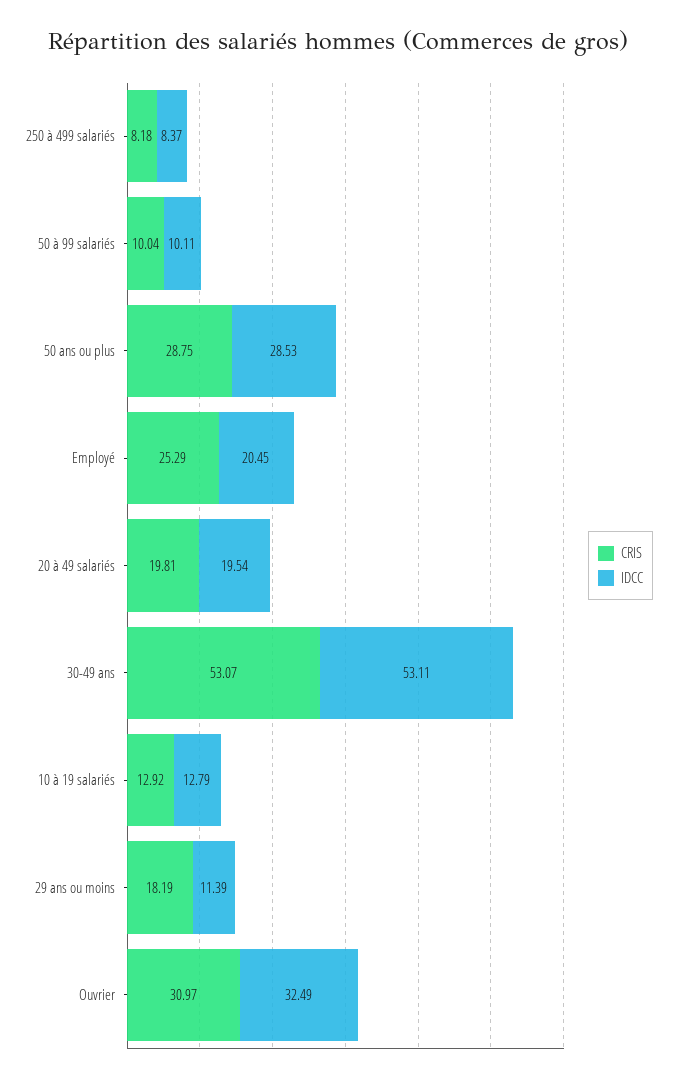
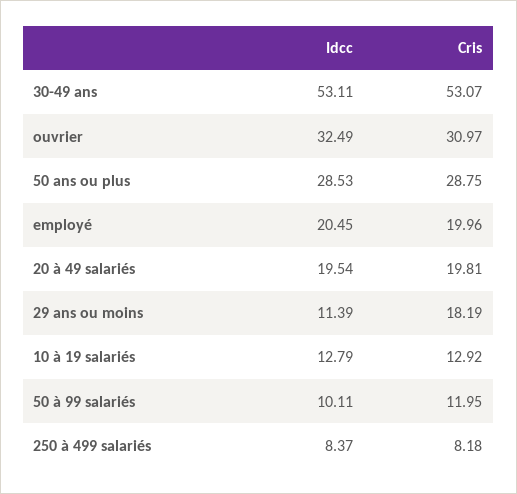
  {
    "CRIS": {
      "250 à 499 salariés": 8.18,
-     "50 à 99 salariés": 10.04,
+     "50 à 99 salariés": 11.95,
      "50 ans ou plus": 28.75,
-     "Employé": 25.29,
+     "Employé": 19.96,
      "20 à 49 salariés": 19.81,
      "30-49 ans": 53.07,
      "10 à 19 salariés": 12.92,
      "29 ans ou moins": 18.19,
      "Ouvrier": 30.97
    },
    "IDCC": {
      "250 à 499 salariés": 8.37,
      "50 à 99 salariés": 10.11,
      "50 ans ou plus": 28.53,
      "Employé": 20.45,
      "20 à 49 salariés": 19.54,
      "30-49 ans": 53.11,
      "10 à 19 salariés": 12.79,
      "29 ans ou moins": 11.39,
      "Ouvrier": 32.49
    }
  }

